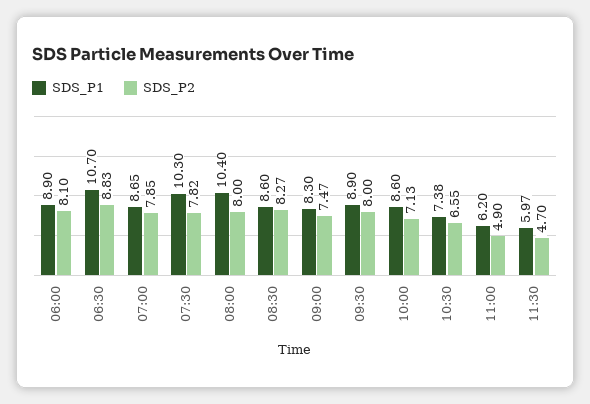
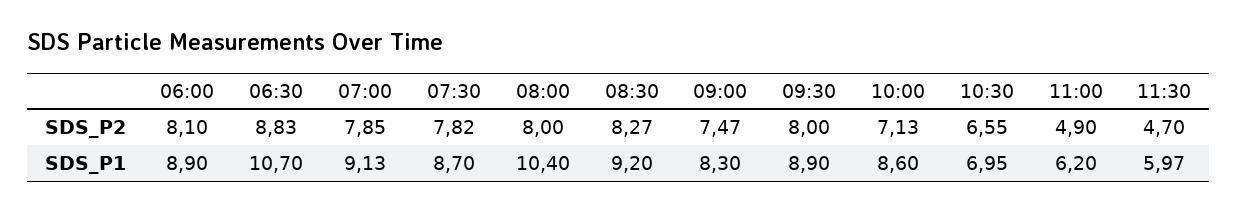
  {
    "SDS_P1": {
      "06:00": 8.9,
      "06:30": 10.7,
-     "07:00": 8.65,
+     "07:00": 9.13,
-     "07:30": 10.3,
+     "07:30": 8.7,
      "08:00": 10.4,
-     "08:30": 8.6,
+     "08:30": 9.2,
      "09:00": 8.3,
      "09:30": 8.9,
      "10:00": 8.6,
-     "10:30": 7.38,
+     "10:30": 6.95,
      "11:00": 6.2,
      "11:30": 5.97
    },
    "SDS_P2": {
      "06:00": 8.1,
      "06:30": 8.83,
      "07:00": 7.85,
      "07:30": 7.82,
      "08:00": 8,
      "08:30": 8.27,
      "09:00": 7.47,
      "09:30": 8,
      "10:00": 7.13,
      "10:30": 6.55,
      "11:00": 4.9,
      "11:30": 4.7
    }
  }

